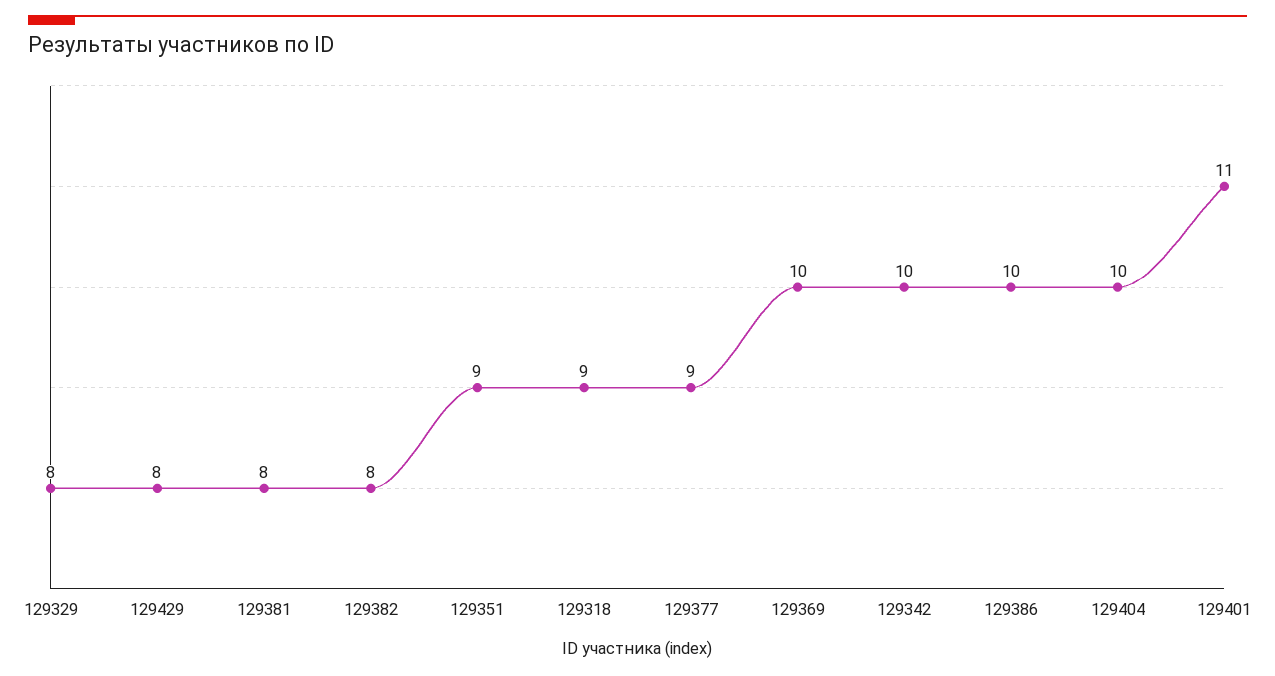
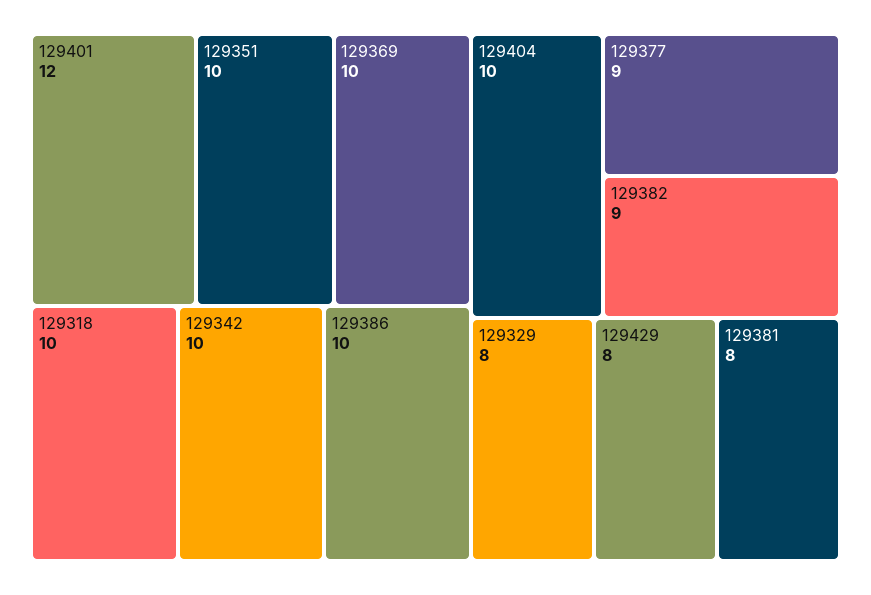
  {
    "129329": 8,
    "129429": 8,
    "129381": 8,
-   "129382": 8,
+   "129382": 9,
-   "129351": 9,
+   "129351": 10,
-   "129318": 9,
+   "129318": 10,
    "129377": 9,
    "129369": 10,
    "129342": 10,
    "129386": 10,
    "129404": 10,
-   "129401": 11
+   "129401": 12
  }

